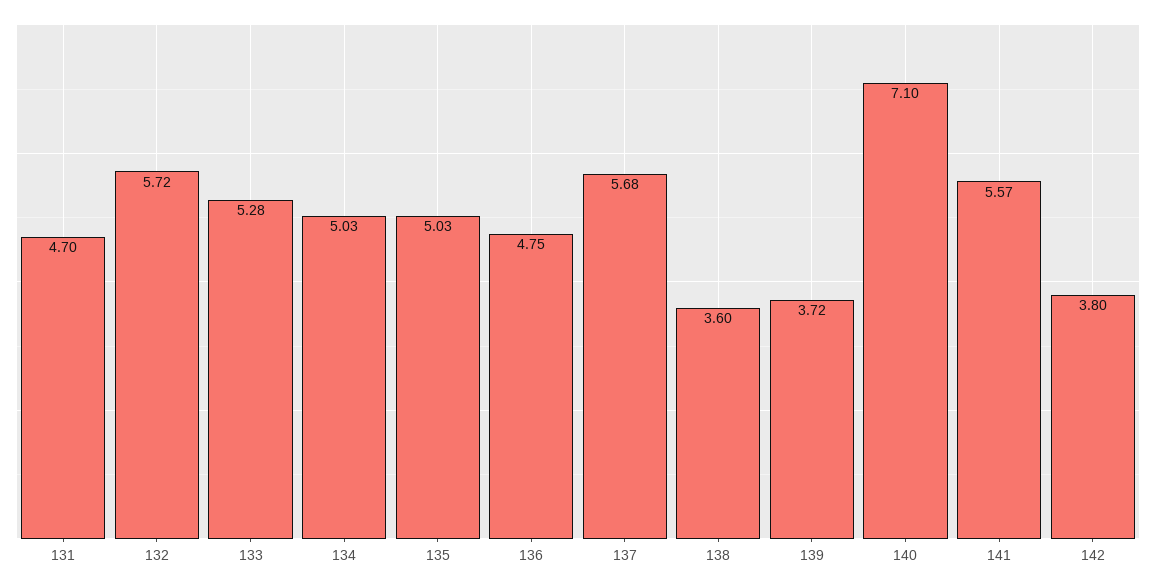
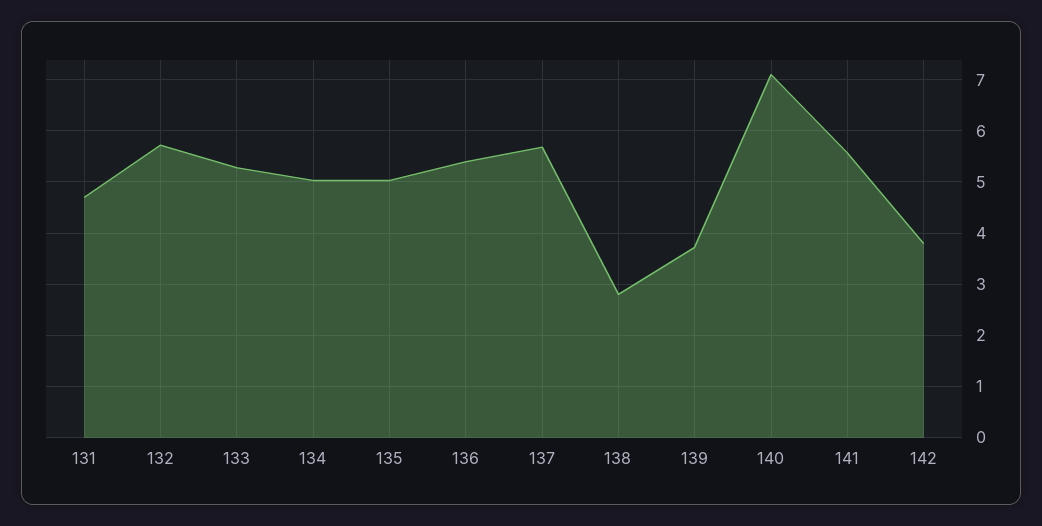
  {
    "131": 4.7,
    "132": 5.72,
    "133": 5.28,
    "134": 5.03,
    "135": 5.03,
-   "136": 4.75,
+   "136": 5.4,
    "137": 5.68,
-   "138": 3.6,
+   "138": 2.8,
    "139": 3.72,
    "140": 7.1,
    "141": 5.57,
    "142": 3.8
  }

